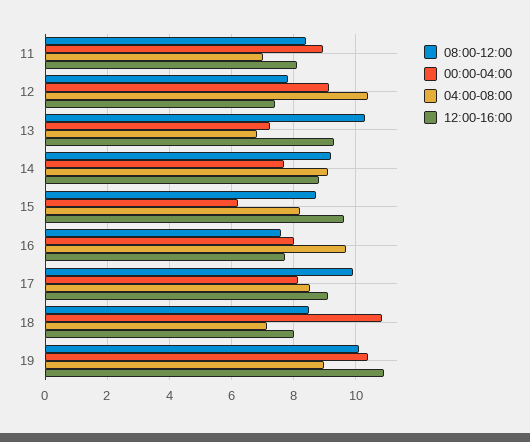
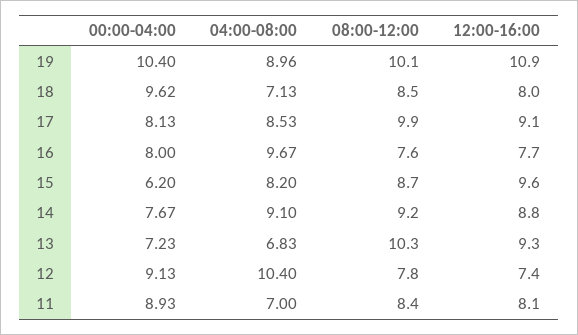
  {
    "08:00-12:00": {
      "11": 8.4,
      "12": 7.8,
      "13": 10.3,
      "14": 9.2,
      "15": 8.7,
      "16": 7.6,
      "17": 9.9,
      "18": 8.5,
      "19": 10.1
    },
    "00:00-04:00": {
      "11": 8.93,
      "12": 9.13,
      "13": 7.23,
      "14": 7.67,
      "15": 6.2,
      "16": 8,
      "17": 8.13,
-     "18": 10.8,
+     "18": 9.62,
      "19": 10.4
    },
    "04:00-08:00": {
      "11": 7,
      "12": 10.4,
      "13": 6.83,
      "14": 9.1,
      "15": 8.2,
      "16": 9.67,
      "17": 8.53,
      "18": 7.13,
      "19": 8.96
    },
    "12:00-16:00": {
      "11": 8.1,
      "12": 7.4,
      "13": 9.3,
      "14": 8.8,
      "15": 9.6,
      "16": 7.7,
      "17": 9.1,
      "18": 8,
      "19": 10.9
    }
  }

